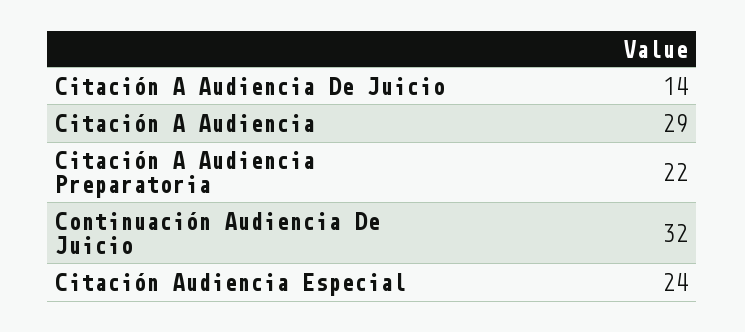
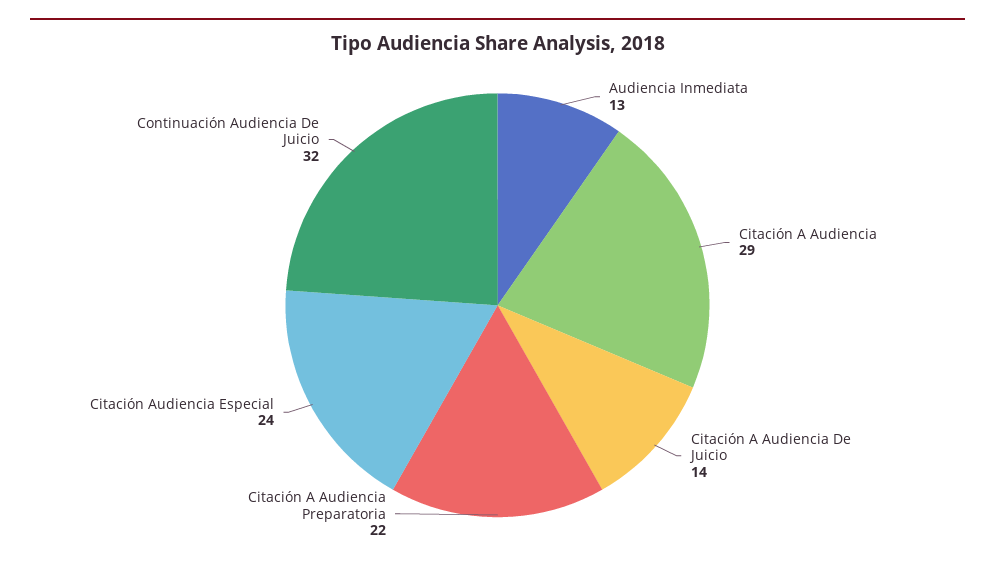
  {
    "Citación A Audiencia De Juicio": 14,
    "Citación A Audiencia": 29,
    "Citación A Audiencia Preparatoria": 22,
    "Continuación Audiencia De Juicio": 32,
-   "Citación Audiencia Especial": 24
+   "Citación Audiencia Especial": 24,
+   "Audiencia Inmediata": 13
  }

